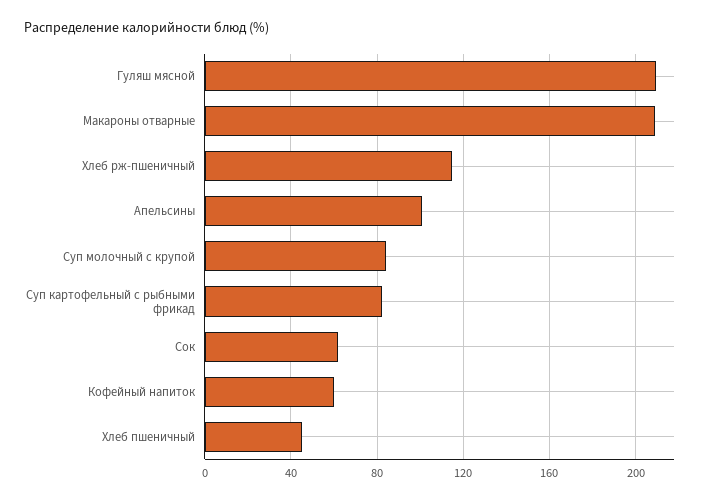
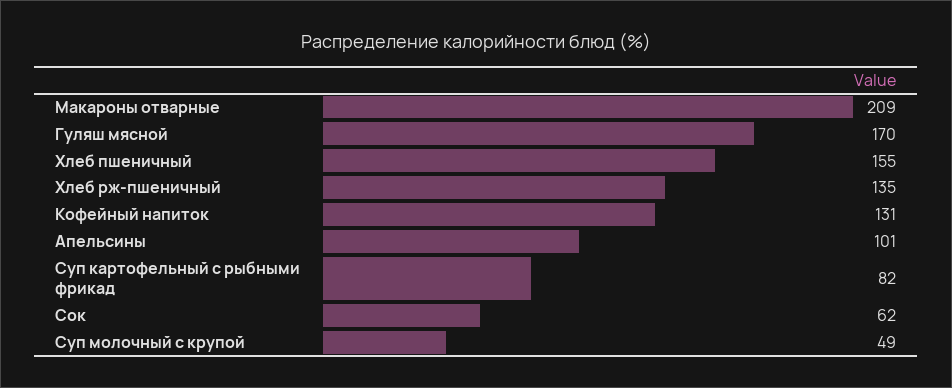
  {
-   "Гуляш мясной": 210,
+   "Гуляш мясной": 170,
    "Макароны отварные": 209,
-   "Хлеб рж-пшеничный": 115,
+   "Хлеб рж-пшеничный": 135,
    "Апельсины": 101,
-   "Суп молочный с крупой": 85,
+   "Суп молочный с крупой": 49,
    "Суп картофельный с рыбными фрикад": 82,
    "Сок": 62,
-   "Кофейный напиток": 60,
+   "Кофейный напиток": 131,
-   "Хлеб пшеничный": 45
+   "Хлеб пшеничный": 155
  }

